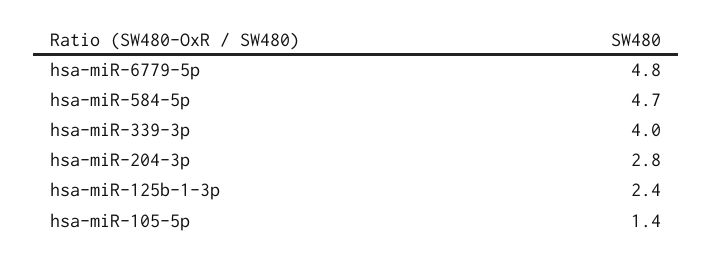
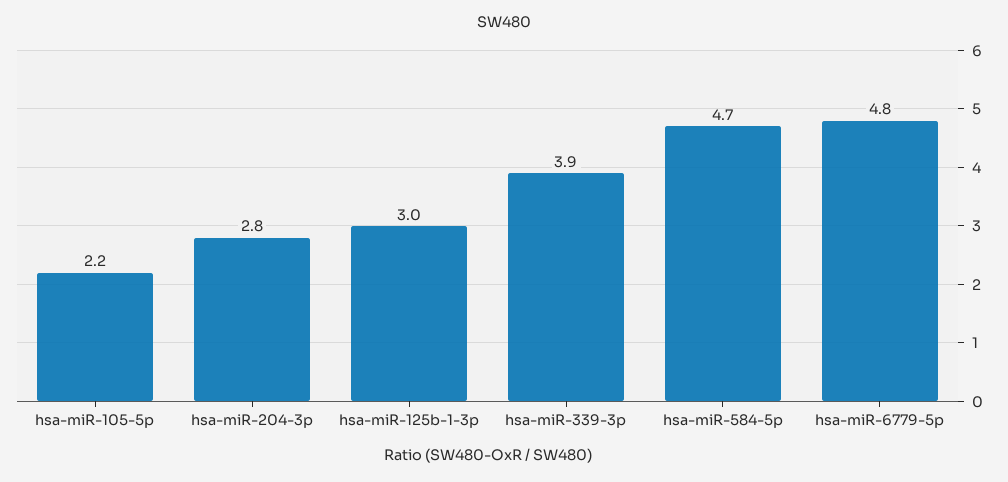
  {
    "hsa-miR-6779-5p": 4.8,
    "hsa-miR-584-5p": 4.7,
-   "hsa-miR-339-3p": 4,
+   "hsa-miR-339-3p": 3.9,
    "hsa-miR-204-3p": 2.8,
-   "hsa-miR-125b-1-3p": 2.4,
+   "hsa-miR-125b-1-3p": 3,
-   "hsa-miR-105-5p": 1.4
+   "hsa-miR-105-5p": 2.2
  }

